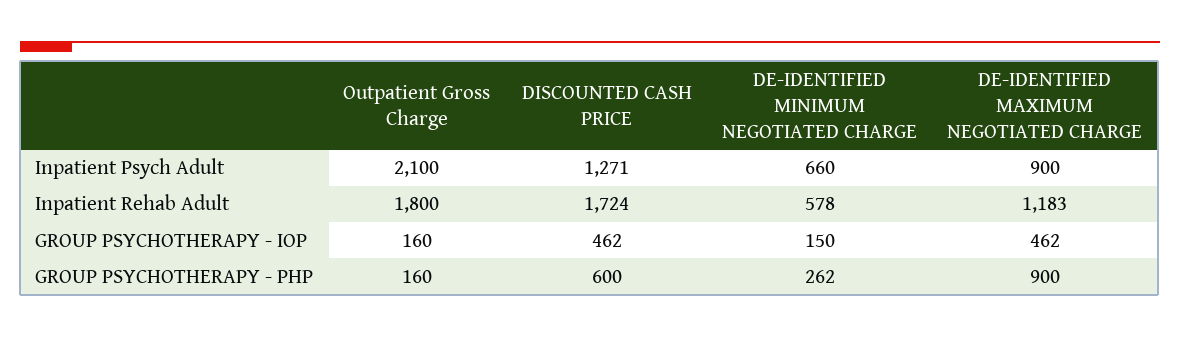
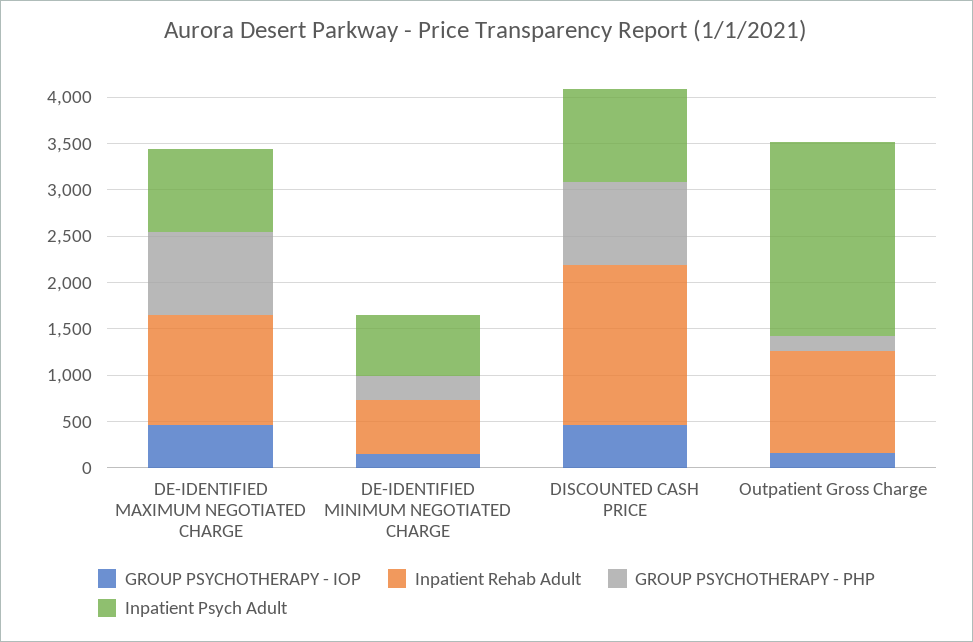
  {
    "Inpatient Psych Adult": {
      "Outpatient Gross Charge": 2100,
-     "DISCOUNTED CASH PRICE": 1271,
+     "DISCOUNTED CASH PRICE": 1000,
      "DE-IDENTIFIED MINIMUM NEGOTIATED CHARGE": 660,
      "DE-IDENTIFIED MAXIMUM NEGOTIATED CHARGE": 900
    },
    "Inpatient Rehab Adult": {
-     "Outpatient Gross Charge": 1800,
+     "Outpatient Gross Charge": 1100,
      "DISCOUNTED CASH PRICE": 1724,
      "DE-IDENTIFIED MINIMUM NEGOTIATED CHARGE": 578,
      "DE-IDENTIFIED MAXIMUM NEGOTIATED CHARGE": 1183
    },
    "GROUP PSYCHOTHERAPY - IOP": {
      "Outpatient Gross Charge": 160,
      "DISCOUNTED CASH PRICE": 462,
      "DE-IDENTIFIED MINIMUM NEGOTIATED CHARGE": 150,
      "DE-IDENTIFIED MAXIMUM NEGOTIATED CHARGE": 462
    },
    "GROUP PSYCHOTHERAPY - PHP": {
      "Outpatient Gross Charge": 160,
-     "DISCOUNTED CASH PRICE": 600,
+     "DISCOUNTED CASH PRICE": 900,
      "DE-IDENTIFIED MINIMUM NEGOTIATED CHARGE": 262,
      "DE-IDENTIFIED MAXIMUM NEGOTIATED CHARGE": 900
    }
  }

